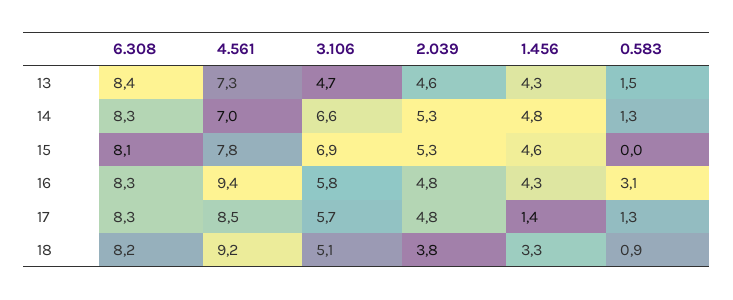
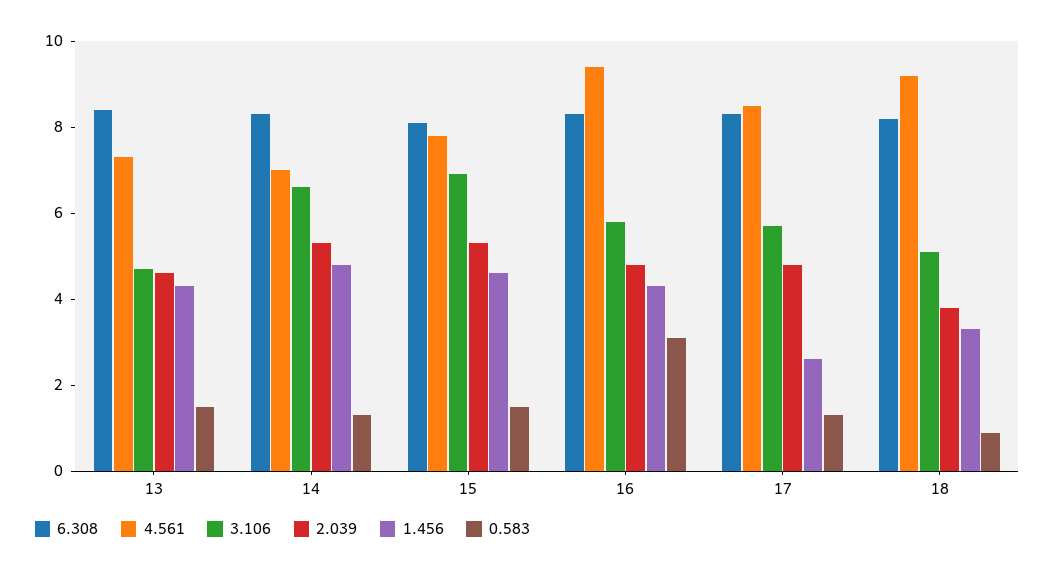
  {
    "6.308": {
      "13": 8.4,
      "14": 8.3,
      "15": 8.1,
      "16": 8.3,
      "17": 8.3,
      "18": 8.2
    },
    "4.561": {
      "13": 7.3,
      "14": 7,
      "15": 7.8,
      "16": 9.4,
      "17": 8.5,
      "18": 9.2
    },
    "3.106": {
      "13": 4.7,
      "14": 6.6,
      "15": 6.9,
      "16": 5.8,
      "17": 5.7,
      "18": 5.1
    },
    "2.039": {
      "13": 4.6,
      "14": 5.3,
      "15": 5.3,
      "16": 4.8,
      "17": 4.8,
      "18": 3.8
    },
    "1.456": {
      "13": 4.3,
      "14": 4.8,
      "15": 4.6,
      "16": 4.3,
-     "17": 1.4,
+     "17": 2.5,
      "18": 3.3
    },
    "0.583": {
      "13": 1.5,
      "14": 1.3,
-     "15": 0,
+     "15": 1.5,
      "16": 3.1,
      "17": 1.3,
      "18": 0.9
    }
  }

